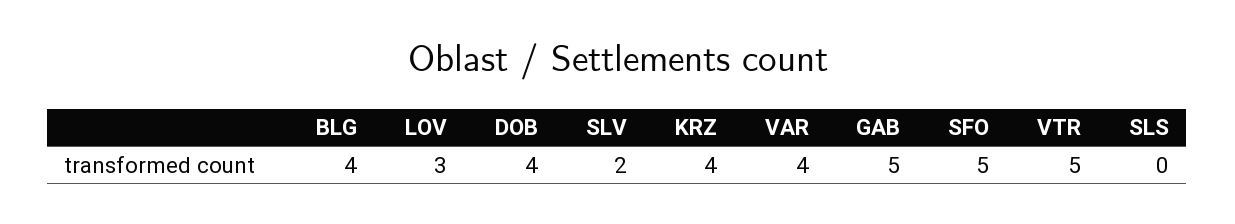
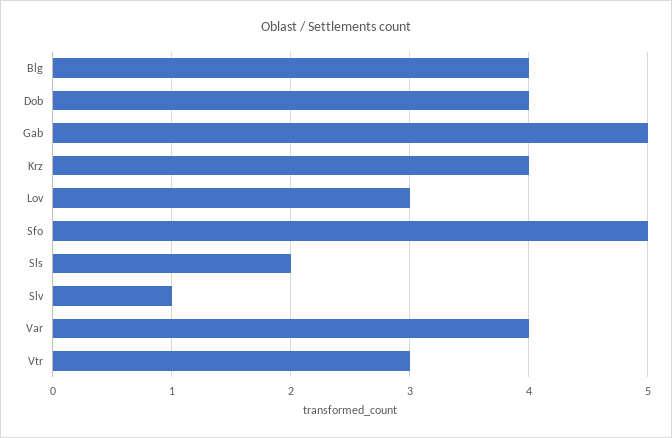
  {
    "BLG": 4,
    "LOV": 3,
    "DOB": 4,
-   "SLV": 2,
+   "SLV": 1,
    "KRZ": 4,
    "VAR": 4,
    "GAB": 5,
    "SFO": 5,
-   "VTR": 5,
+   "VTR": 3,
-   "SLS": 0
+   "SLS": 2
  }

